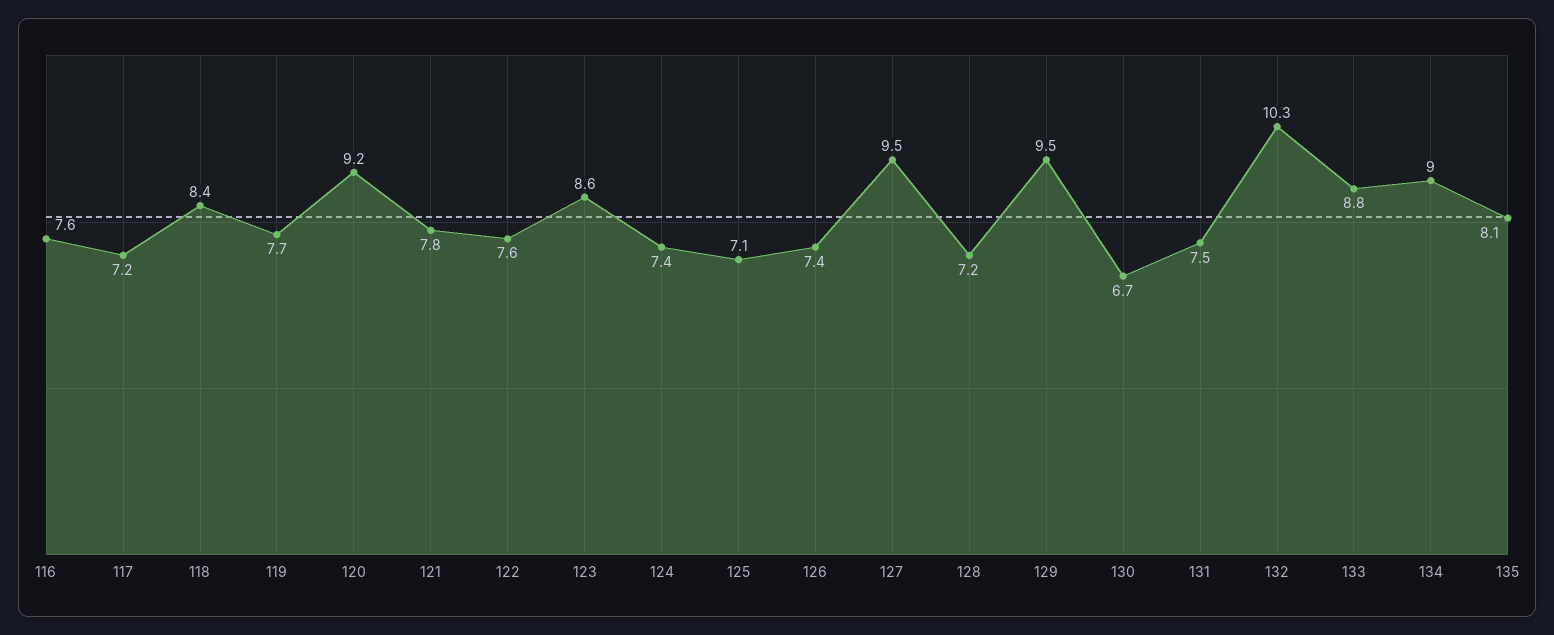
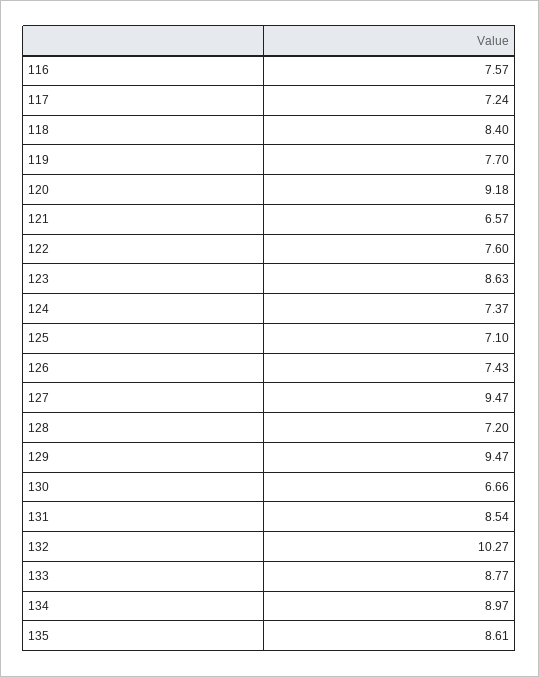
  {
    "116": 7.57,
    "117": 7.24,
    "118": 8.4,
    "119": 7.7,
    "120": 9.18,
-   "121": 7.8,
+   "121": 6.57,
    "122": 7.6,
    "123": 8.63,
    "124": 7.37,
    "125": 7.1,
    "126": 7.43,
    "127": 9.47,
    "128": 7.2,
    "129": 9.47,
    "130": 6.66,
-   "131": 7.5,
+   "131": 8.54,
    "132": 10.27,
    "133": 8.77,
    "134": 8.97,
-   "135": 8.1
+   "135": 8.61
  }

